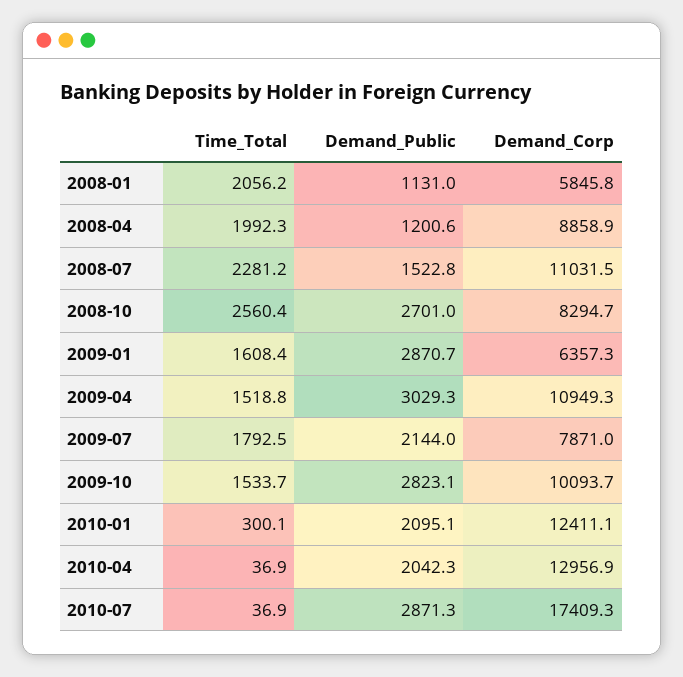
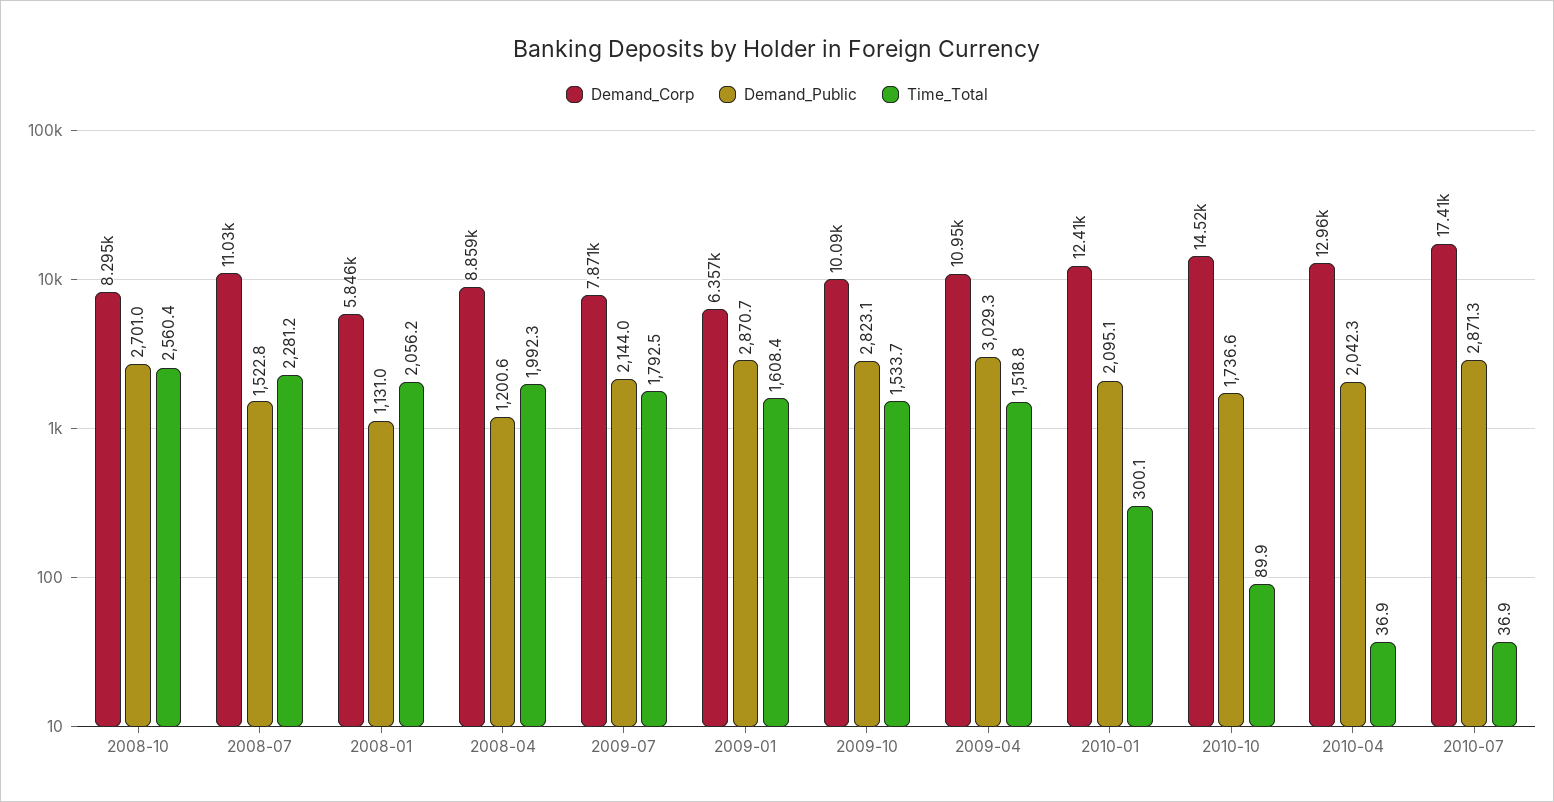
  {
    "Time_Total": {
      "2008-01": 2056.2,
      "2008-04": 1992.3,
      "2008-07": 2281.2,
      "2008-10": 2560.4,
      "2009-01": 1608.4,
      "2009-04": 1518.8,
      "2009-07": 1792.5,
      "2009-10": 1533.7,
      "2010-01": 300.1,
      "2010-04": 36.9,
-     "2010-07": 36.9
+     "2010-07": 36.9,
+     "2010-10": 89.9
    },
    "Demand_Public": {
      "2008-01": 1131,
      "2008-04": 1200.6,
      "2008-07": 1522.8,
      "2008-10": 2701,
      "2009-01": 2870.7,
      "2009-04": 3029.3,
      "2009-07": 2144,
      "2009-10": 2823.1,
      "2010-01": 2095.1,
      "2010-04": 2042.3,
-     "2010-07": 2871.3
+     "2010-07": 2871.3,
+     "2010-10": 1736.6
    },
    "Demand_Corp": {
      "2008-01": 5845.8,
      "2008-04": 8858.9,
      "2008-07": 11031.5,
      "2008-10": 8294.7,
      "2009-01": 6357.3,
      "2009-04": 10949.3,
      "2009-07": 7871,
      "2009-10": 10093.7,
      "2010-01": 12411.1,
      "2010-04": 12956.9,
-     "2010-07": 17409.3
+     "2010-07": 17409.3,
+     "2010-10": 14520
    }
  }

